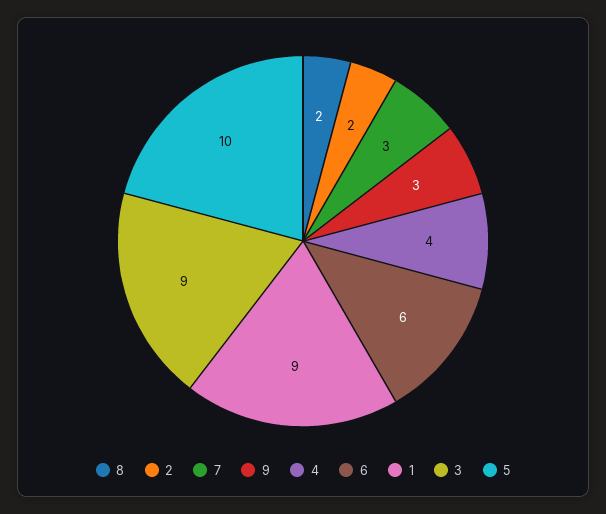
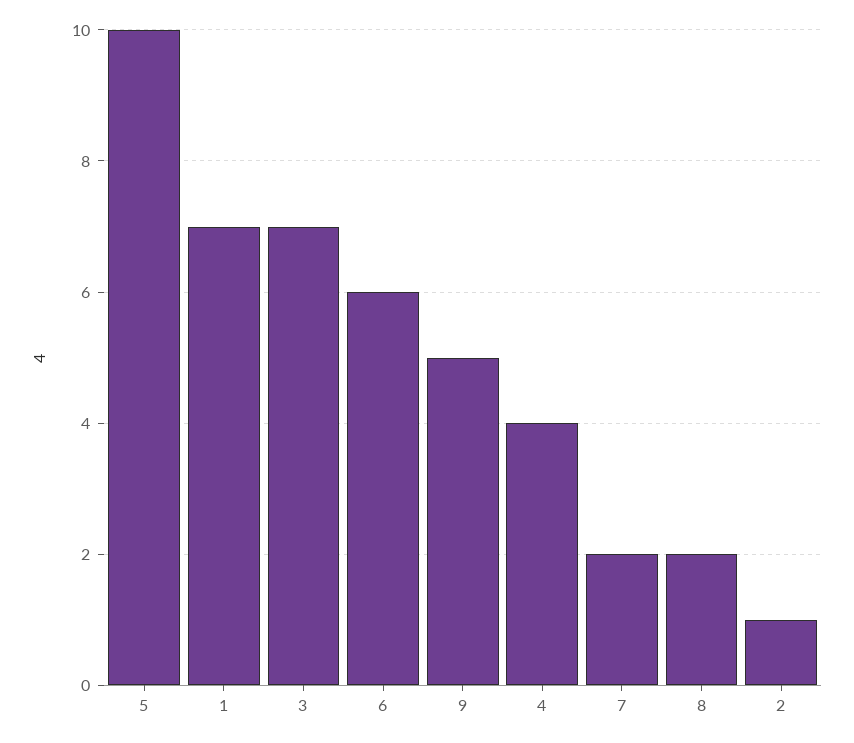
  {
    "8": 2,
-   "2": 2,
+   "2": 1,
-   "7": 3,
+   "7": 2,
-   "9": 3,
+   "9": 5,
    "4": 4,
    "6": 6,
-   "1": 9,
+   "1": 7,
-   "3": 9,
+   "3": 7,
    "5": 10
  }

